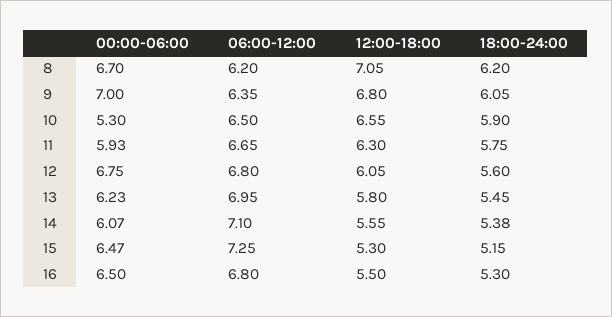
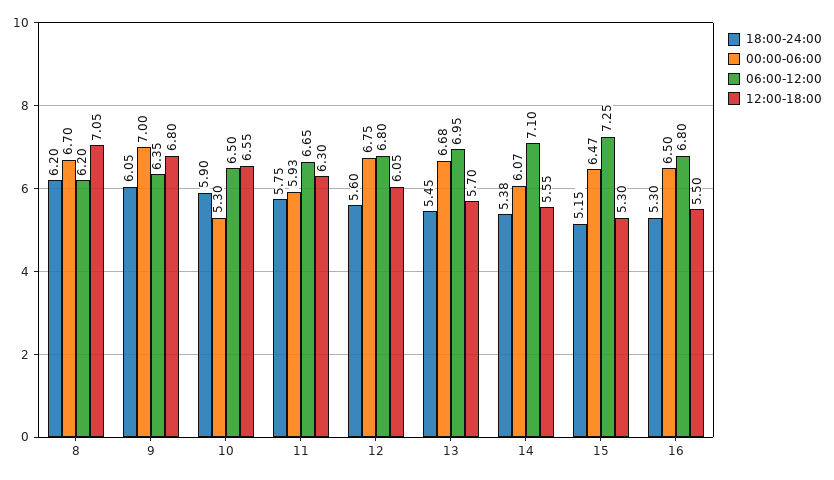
  {
    "00:00-06:00": {
      "8": 6.7,
      "9": 7,
      "10": 5.3,
      "11": 5.93,
      "12": 6.75,
-     "13": 6.23,
+     "13": 6.68,
      "14": 6.07,
      "15": 6.47,
      "16": 6.5
    },
    "06:00-12:00": {
      "8": 6.2,
      "9": 6.35,
      "10": 6.5,
      "11": 6.65,
      "12": 6.8,
      "13": 6.95,
      "14": 7.1,
      "15": 7.25,
      "16": 6.8
    },
    "12:00-18:00": {
      "8": 7.05,
      "9": 6.8,
      "10": 6.55,
      "11": 6.3,
      "12": 6.05,
-     "13": 5.8,
+     "13": 5.7,
      "14": 5.55,
      "15": 5.3,
      "16": 5.5
    },
    "18:00-24:00": {
      "8": 6.2,
      "9": 6.05,
      "10": 5.9,
      "11": 5.75,
      "12": 5.6,
      "13": 5.45,
      "14": 5.38,
      "15": 5.15,
      "16": 5.3
    }
  }

